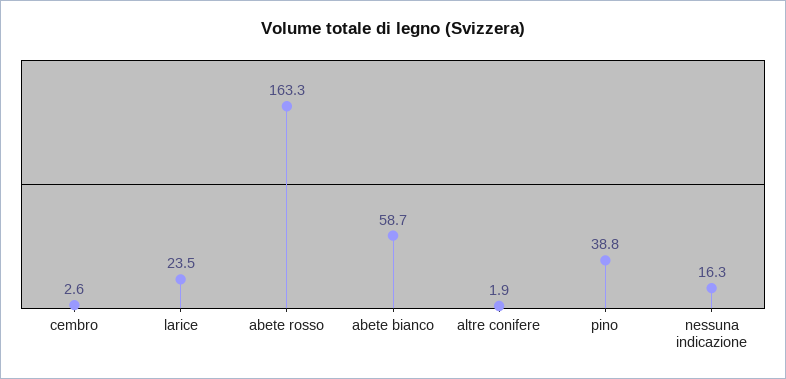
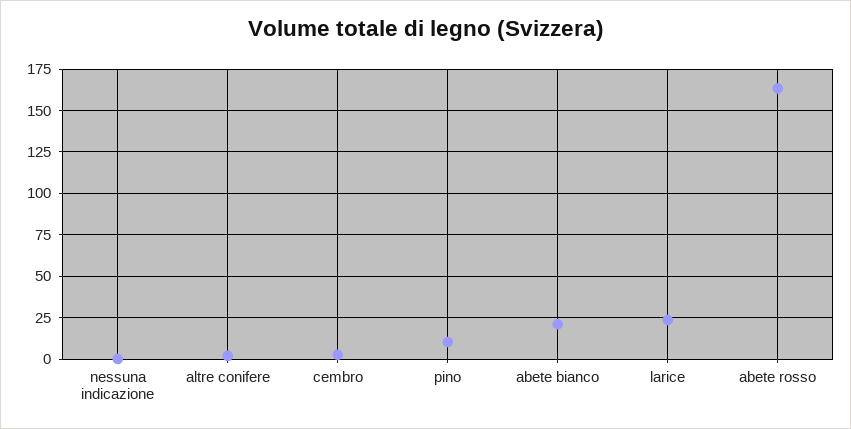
  {
    "cembro": 2.6,
    "larice": 23.5,
    "abete rosso": 163.3,
-   "abete bianco": 58.7,
+   "abete bianco": 20,
    "altre conifere": 1.9,
-   "pino": 38.8,
+   "pino": 10,
-   "nessuna indicazione": 16.3
+   "nessuna indicazione": 0
  }

